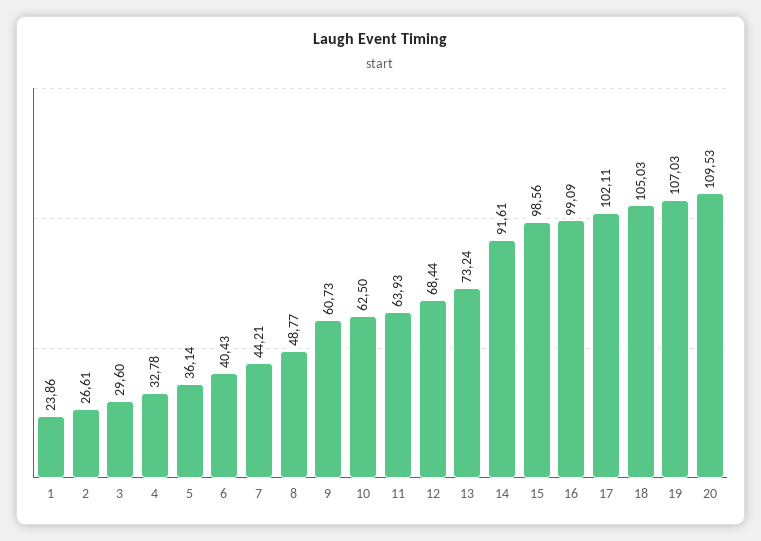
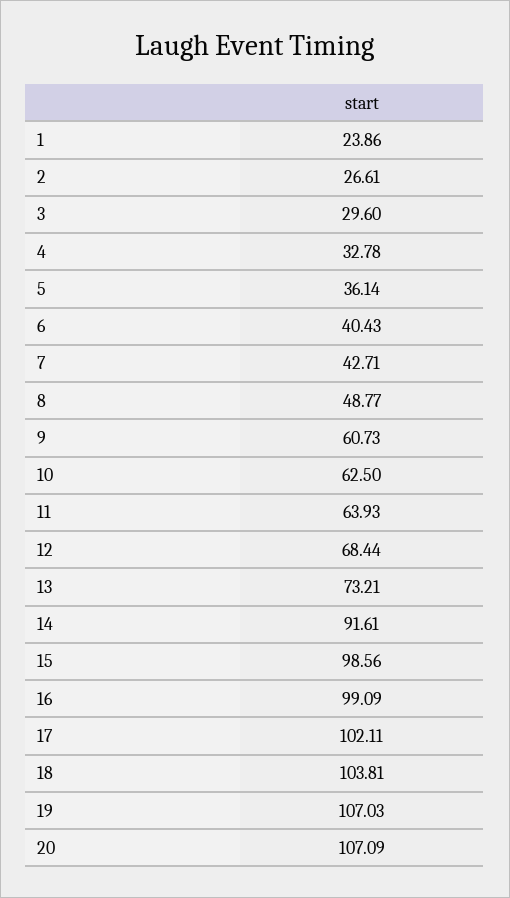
  {
    "1": 23.86,
    "2": 26.61,
    "3": 29.6,
    "4": 32.78,
    "5": 36.14,
    "6": 40.43,
-   "7": 44.21,
+   "7": 42.71,
    "8": 48.77,
    "9": 60.73,
    "10": 62.5,
    "11": 63.93,
    "12": 68.44,
-   "13": 73.24,
+   "13": 73.21,
    "14": 91.61,
    "15": 98.56,
    "16": 99.09,
    "17": 102.11,
-   "18": 105.03,
+   "18": 103.81,
    "19": 107.03,
-   "20": 109.53
+   "20": 107.09
  }

